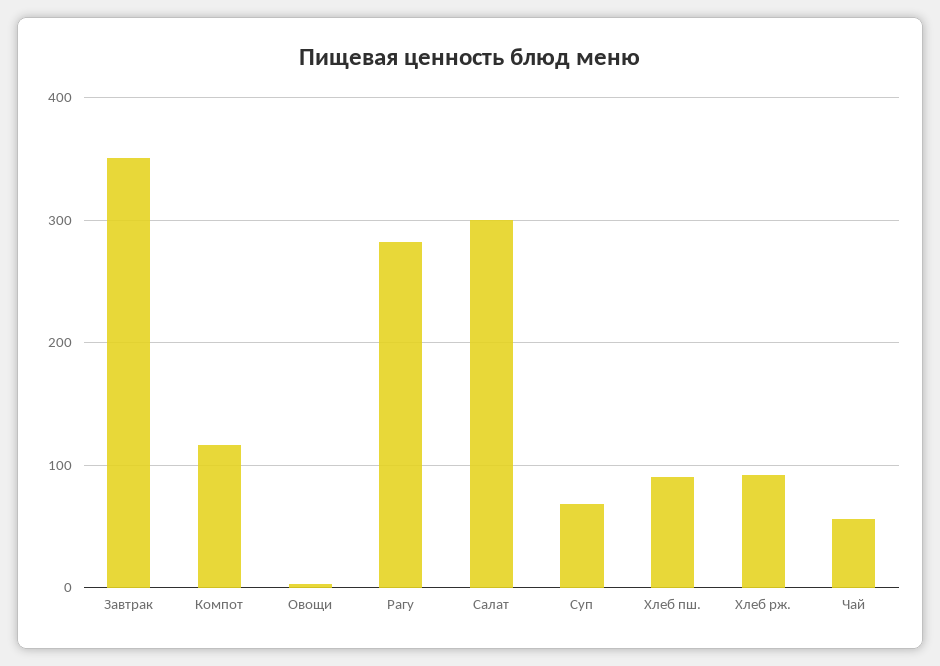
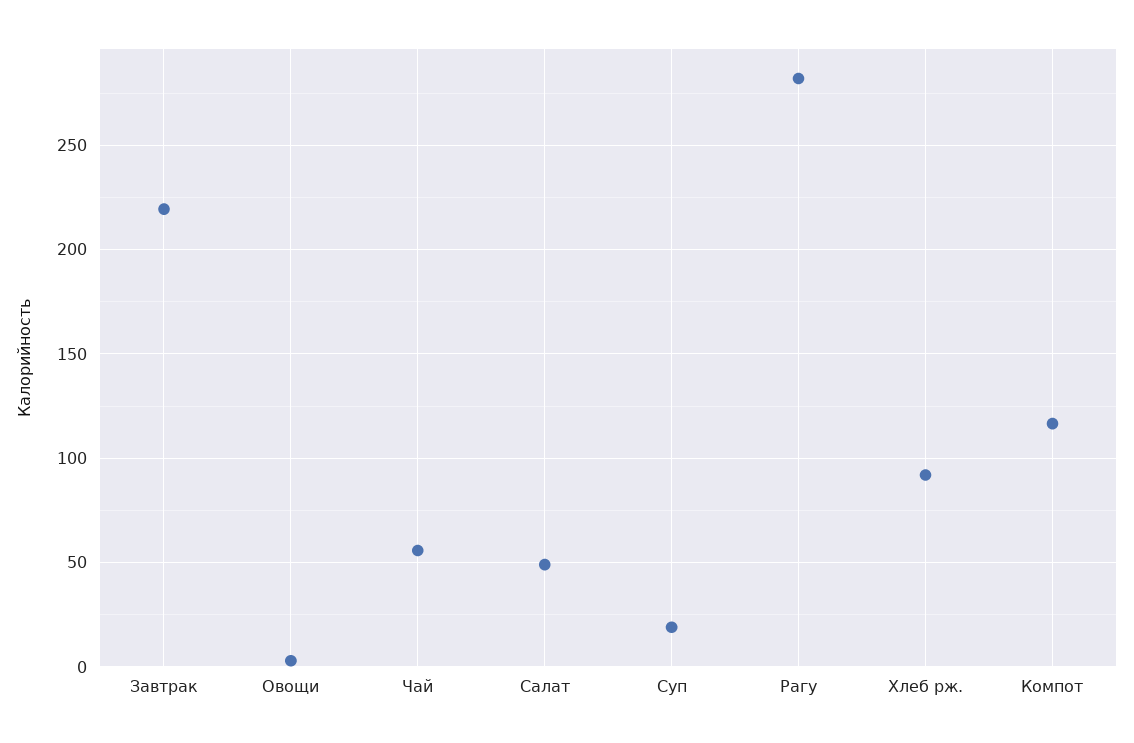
  {
-   "Завтрак": 350,
+   "Завтрак": 220,
    "Компот": 115,
    "Овощи": 5,
    "Рагу": 280,
-   "Салат": 300,
+   "Салат": 50,
-   "Суп": 70,
+   "Суп": 20,
-   "Хлеб пш.": 90,
    "Хлеб рж.": 90,
    "Чай": 55
  }

